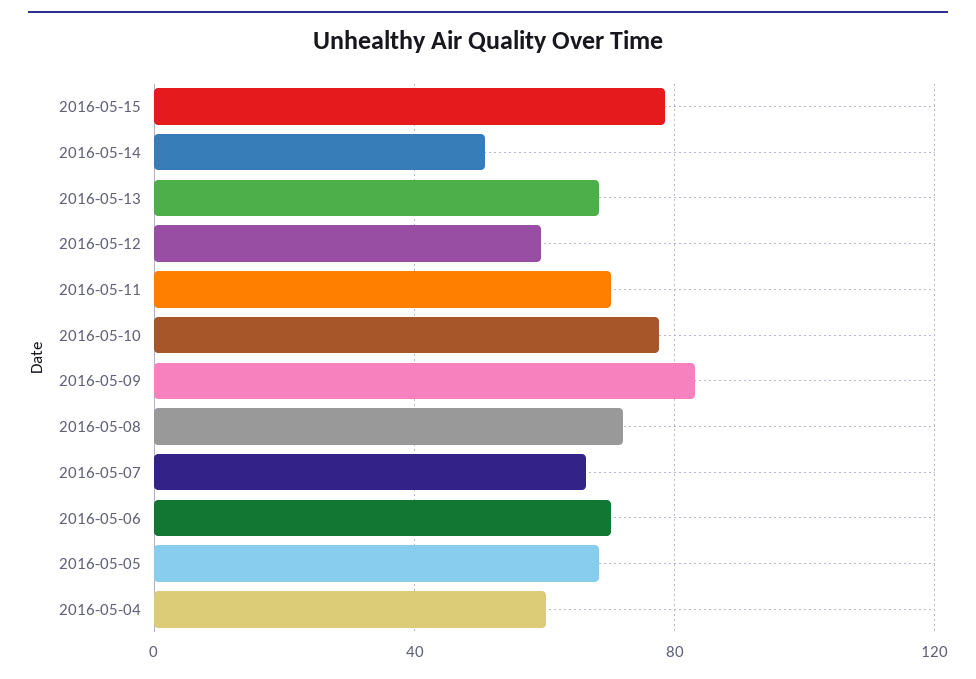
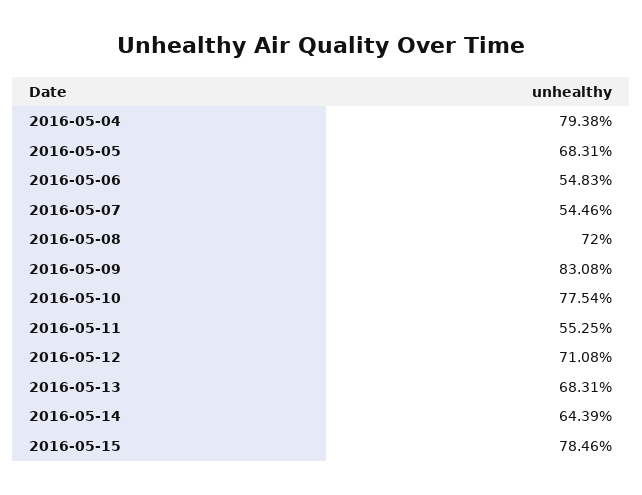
  {
    "2016-05-15": 78.46,
-   "2016-05-14": 50,
+   "2016-05-14": 64.39,
    "2016-05-13": 68.31,
-   "2016-05-12": 60,
+   "2016-05-12": 71.08,
-   "2016-05-11": 70,
+   "2016-05-11": 55.25,
    "2016-05-10": 77.54,
    "2016-05-09": 83.08,
    "2016-05-08": 72,
-   "2016-05-07": 65,
+   "2016-05-07": 54.46,
-   "2016-05-06": 70,
+   "2016-05-06": 54.83,
    "2016-05-05": 68.31,
-   "2016-05-04": 60
+   "2016-05-04": 79.38
  }

